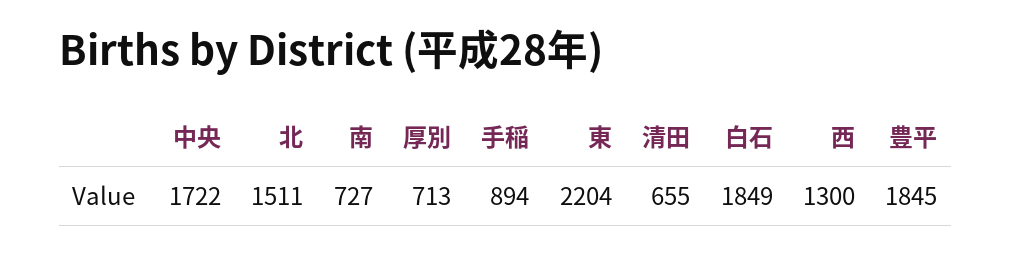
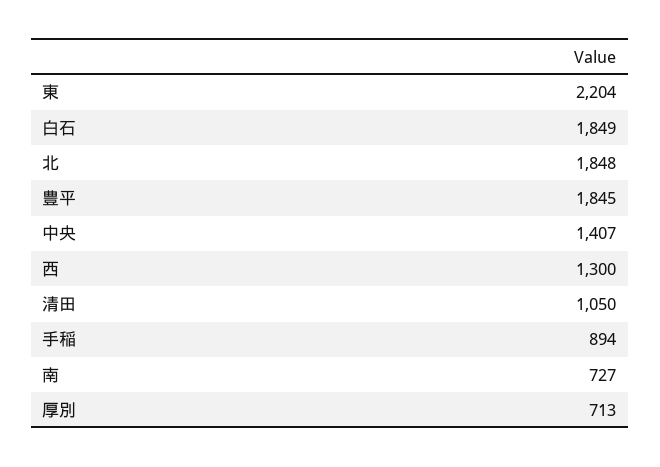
  {
-   "中央": 1722,
+   "中央": 1407,
-   "北": 1511,
+   "北": 1848,
    "南": 727,
    "厚別": 713,
    "手稲": 894,
    "東": 2204,
-   "清田": 655,
+   "清田": 1050,
    "白石": 1849,
    "西": 1300,
    "豊平": 1845
  }

